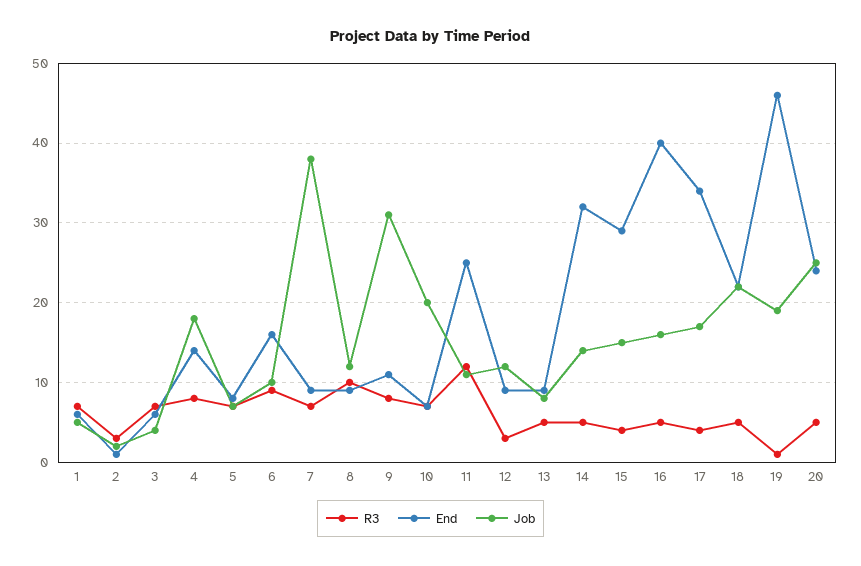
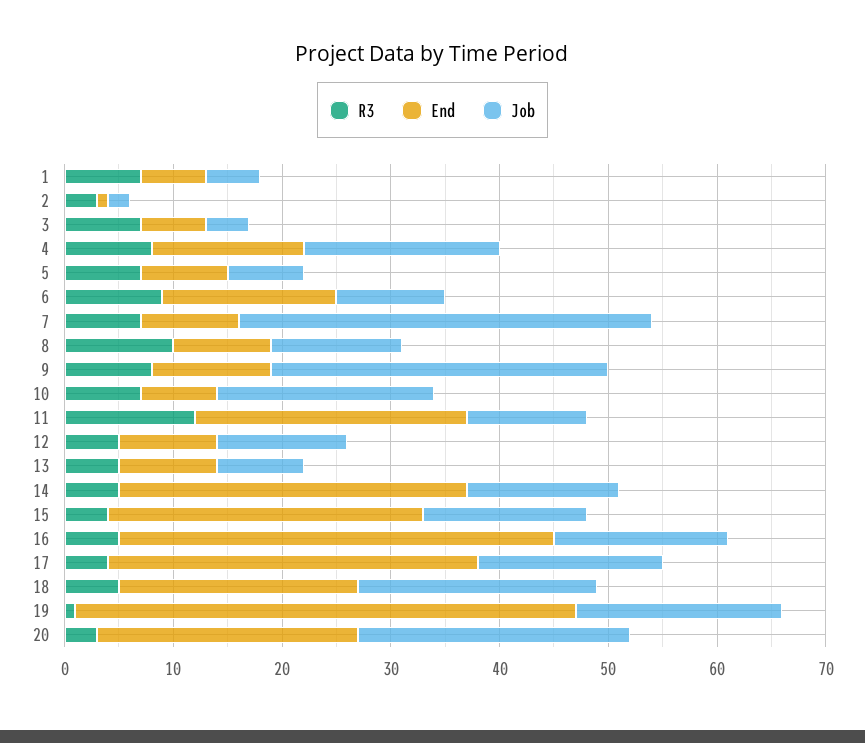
  {
    "R3": {
      "1": 7,
      "2": 3,
      "3": 7,
      "4": 8,
      "5": 7,
      "6": 9,
      "7": 7,
      "8": 10,
      "9": 8,
      "10": 7,
      "11": 12,
-     "12": 3,
+     "12": 5,
      "13": 5,
      "14": 5,
      "15": 4,
      "16": 5,
      "17": 4,
      "18": 5,
      "19": 1,
-     "20": 5
+     "20": 3
    },
    "End": {
      "1": 6,
      "2": 1,
      "3": 6,
      "4": 14,
      "5": 8,
      "6": 16,
      "7": 9,
      "8": 9,
      "9": 11,
      "10": 7,
      "11": 25,
      "12": 9,
      "13": 9,
      "14": 32,
      "15": 29,
      "16": 40,
      "17": 34,
      "18": 22,
      "19": 46,
      "20": 24
    },
    "Job": {
      "1": 5,
      "2": 2,
      "3": 4,
      "4": 18,
      "5": 7,
      "6": 10,
      "7": 38,
      "8": 12,
      "9": 31,
      "10": 20,
      "11": 11,
      "12": 12,
      "13": 8,
      "14": 14,
      "15": 15,
      "16": 16,
      "17": 17,
      "18": 22,
      "19": 19,
      "20": 25
    }
  }

